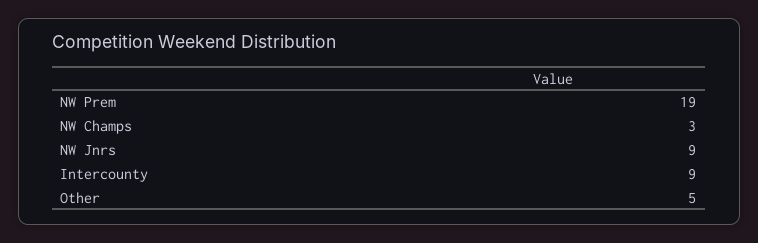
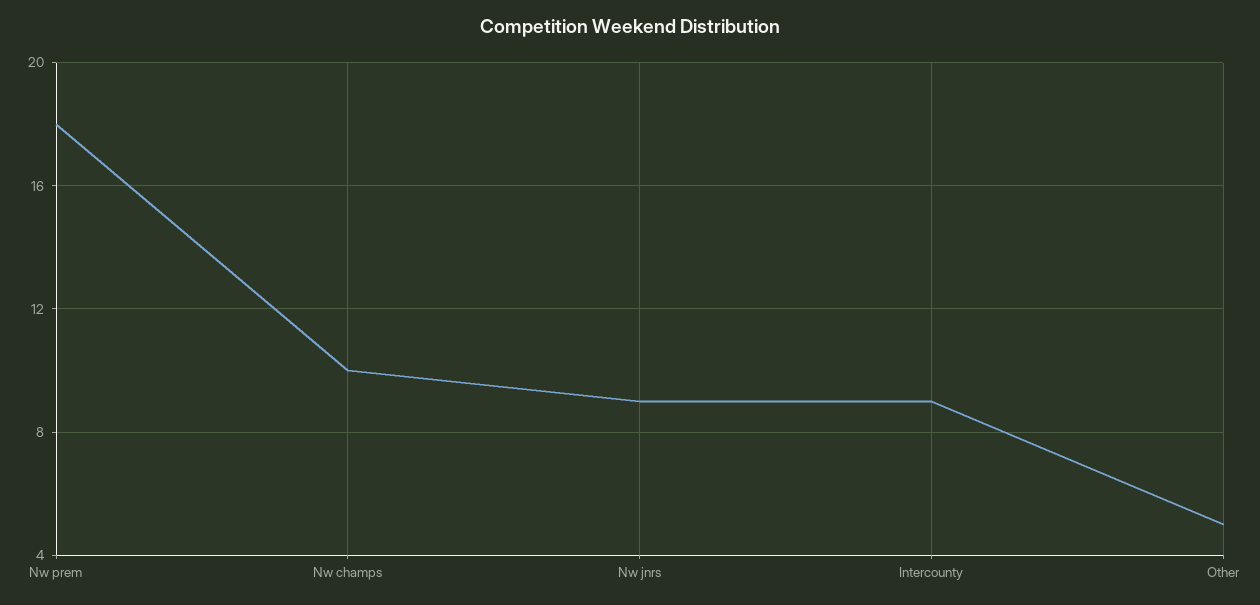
  {
-   "NW Prem": 19,
+   "NW Prem": 18,
-   "NW Champs": 3,
+   "NW Champs": 10,
    "NW Jnrs": 9,
    "Intercounty": 9,
    "Other": 5
  }

